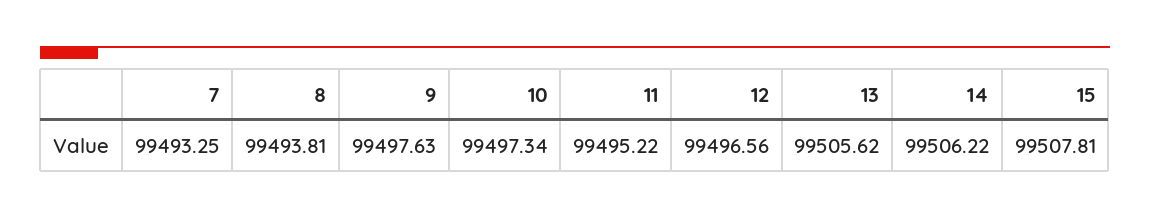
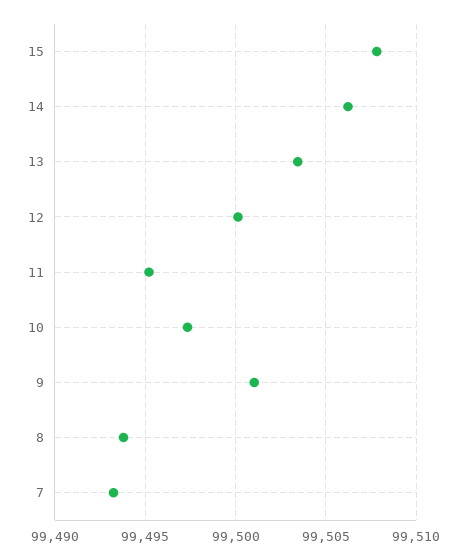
  {
    "7": 99493.25,
    "8": 99493.81,
-   "9": 99497.63,
+   "9": 99501,
    "10": 99497.34,
    "11": 99495.22,
-   "12": 99496.56,
+   "12": 99500,
-   "13": 99505.62,
+   "13": 99503.5,
    "14": 99506.22,
    "15": 99507.81
  }

